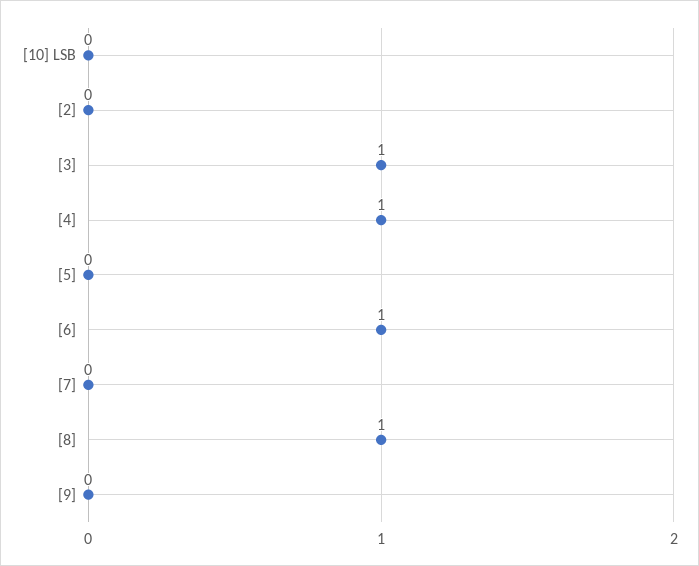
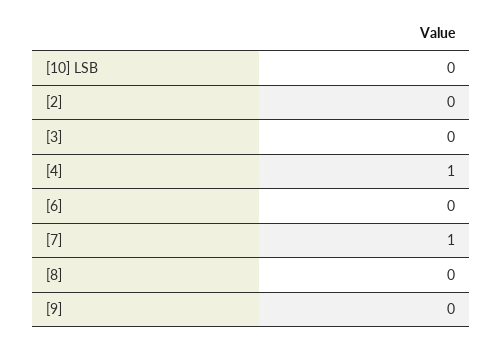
  {
    "[10] LSB": 0,
    "[2]": 0,
-   "[3]": 1,
+   "[3]": 0,
    "[4]": 1,
-   "[5]": 0,
-   "[6]": 1,
+   "[6]": 0,
-   "[7]": 0,
+   "[7]": 1,
-   "[8]": 1,
+   "[8]": 0,
    "[9]": 0
  }

